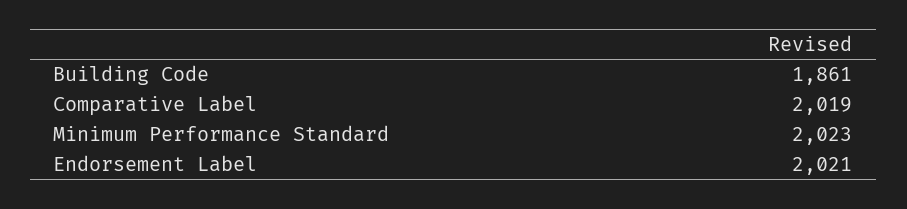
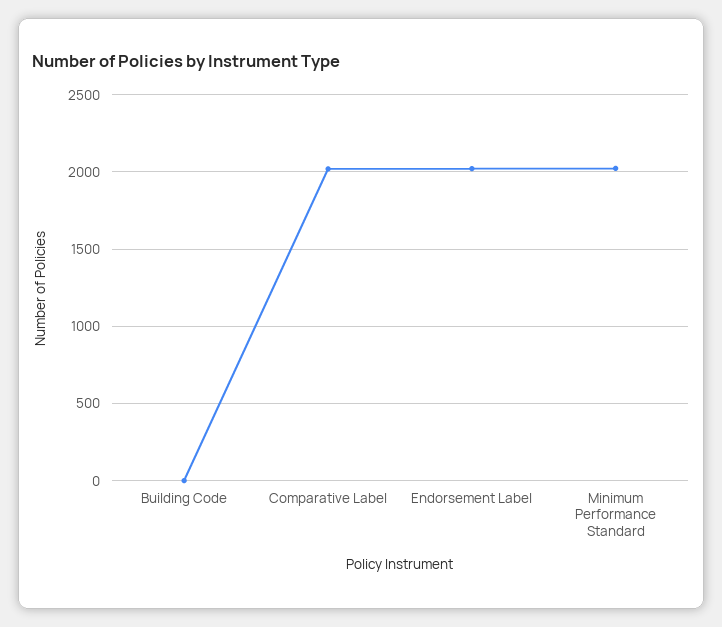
  {
-   "Building Code": 1861,
+   "Building Code": 0,
    "Comparative Label": 2019,
    "Minimum Performance Standard": 2023,
    "Endorsement Label": 2021
  }

